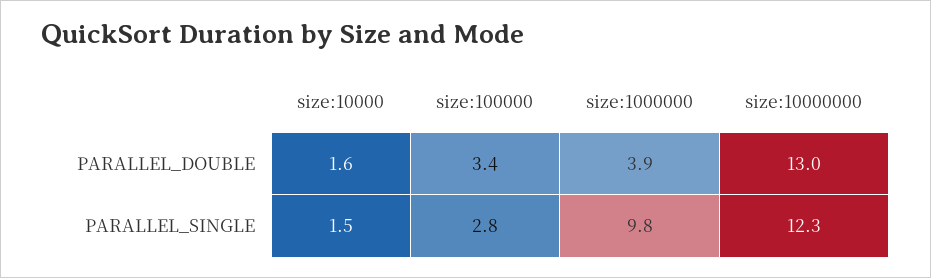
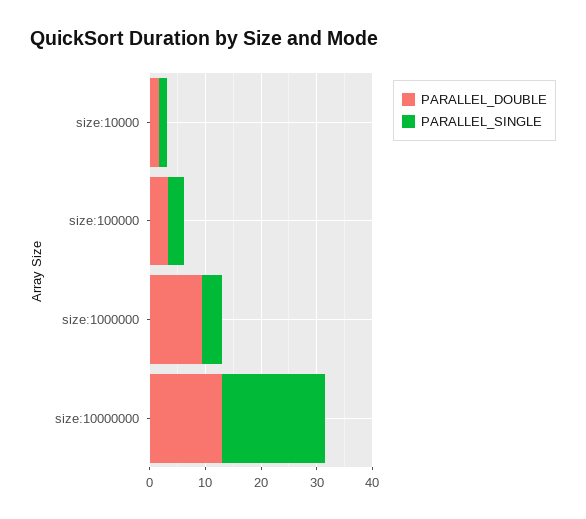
  {
    "PARALLEL_DOUBLE": {
      "size:10000": 1.6,
      "size:100000": 3.4,
-     "size:1000000": 3.9,
+     "size:1000000": 10,
      "size:10000000": 13
    },
    "PARALLEL_SINGLE": {
      "size:10000": 1.5,
      "size:100000": 2.8,
-     "size:1000000": 9.8,
+     "size:1000000": 4,
-     "size:10000000": 12.3
+     "size:10000000": 18
    }
  }

